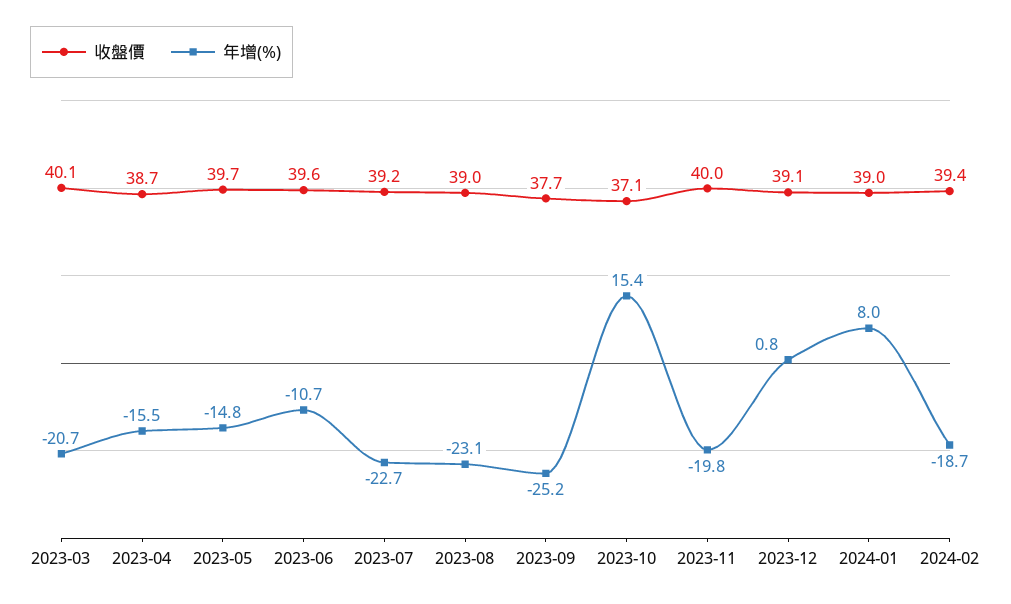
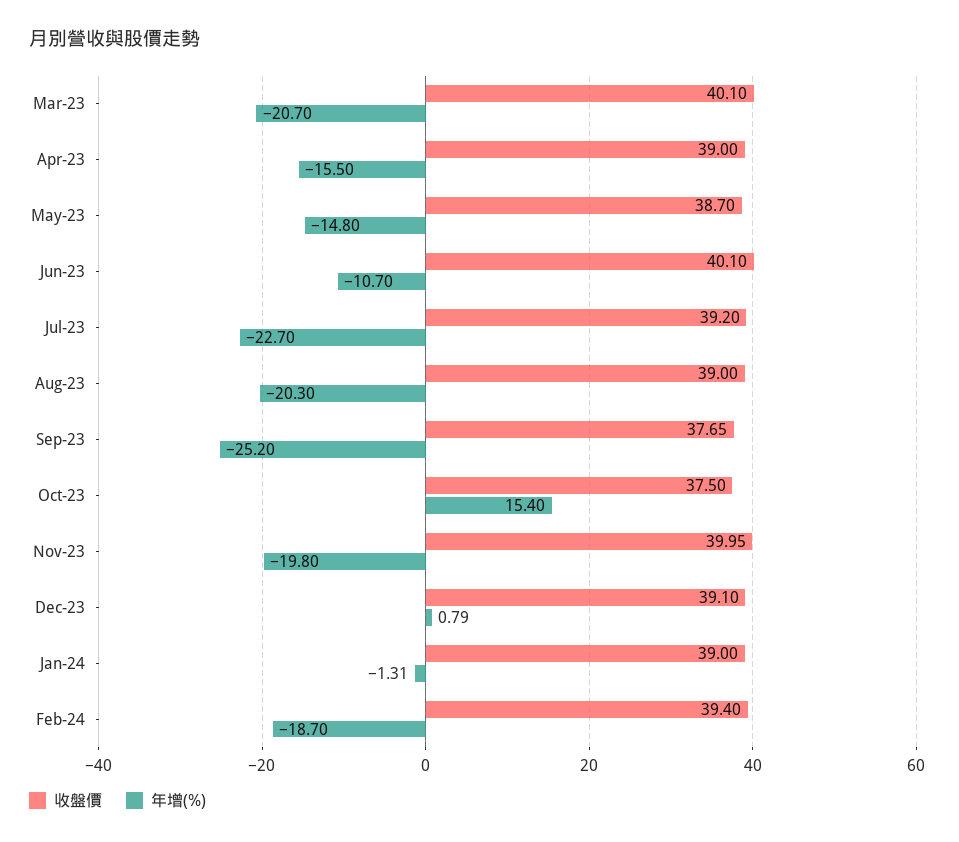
  {
    "收盤價": {
      "2023-03": 40.1,
-     "2023-04": 38.7,
+     "2023-04": 39,
-     "2023-05": 39.7,
+     "2023-05": 38.7,
-     "2023-06": 39.6,
+     "2023-06": 40.1,
      "2023-07": 39.2,
      "2023-08": 39,
      "2023-09": 37.65,
-     "2023-10": 37.1,
+     "2023-10": 37.5,
      "2023-11": 39.95,
      "2023-12": 39.1,
      "2024-01": 39,
      "2024-02": 39.4
    },
    "年增(%)": {
      "2023-03": -20.7,
      "2023-04": -15.5,
      "2023-05": -14.8,
      "2023-06": -10.7,
      "2023-07": -22.7,
-     "2023-08": -23.1,
+     "2023-08": -20.3,
      "2023-09": -25.2,
      "2023-10": 15.4,
      "2023-11": -19.8,
      "2023-12": 0.79,
-     "2024-01": 8,
+     "2024-01": -1.31,
      "2024-02": -18.7
    }
  }

